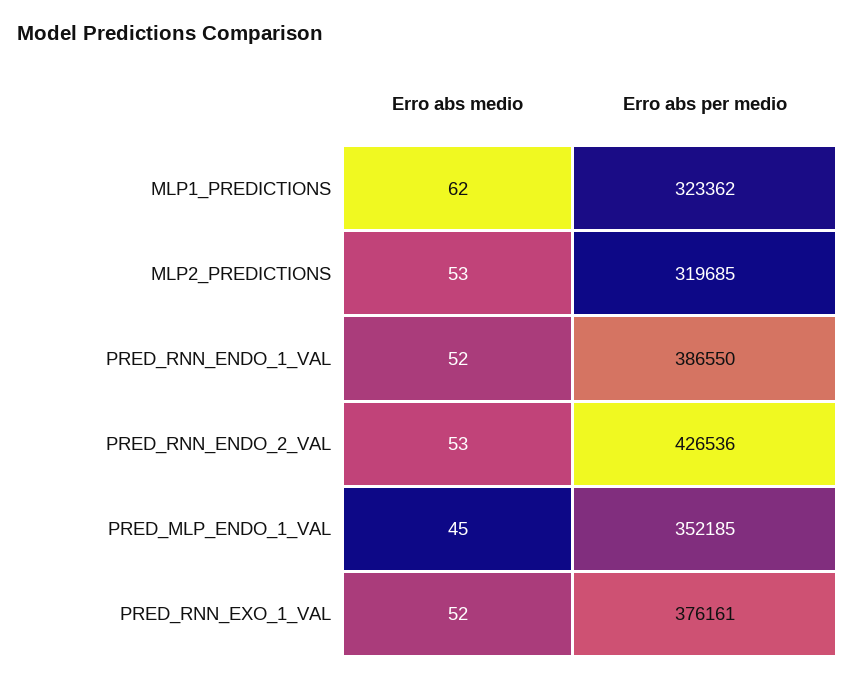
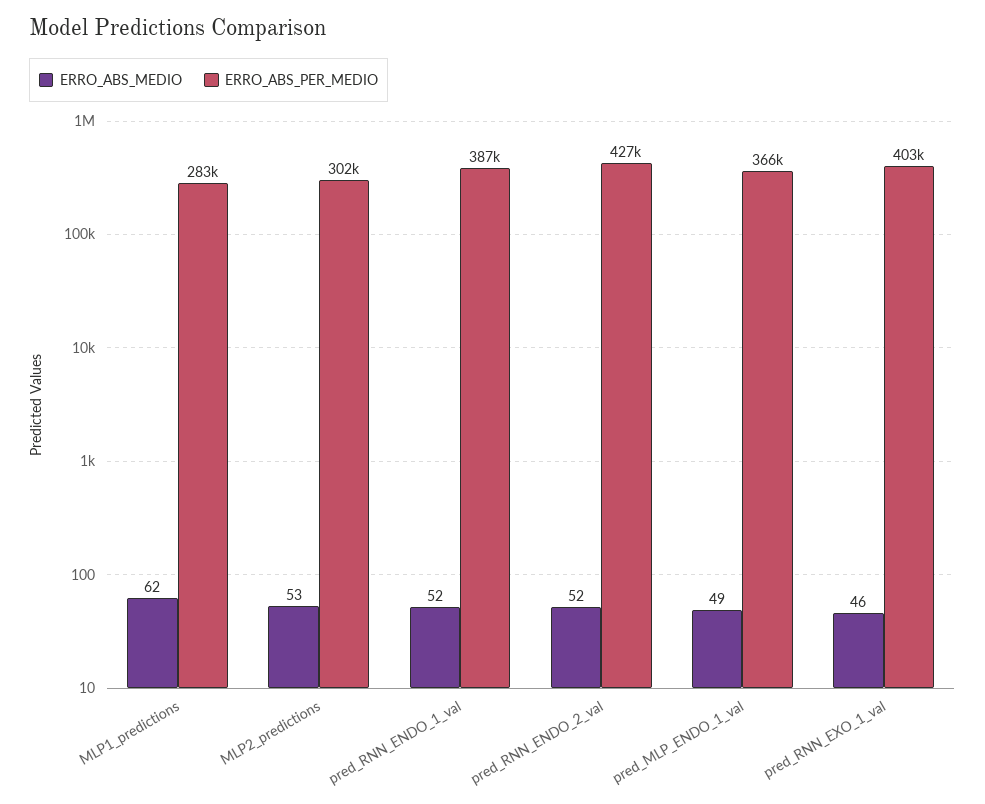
  {
    "Erro abs medio": {
      "MLP1_PREDICTIONS": 62,
      "MLP2_PREDICTIONS": 53,
      "PRED_RNN_ENDO_1_VAL": 52,
-     "PRED_RNN_ENDO_2_VAL": 53,
+     "PRED_RNN_ENDO_2_VAL": 52,
-     "PRED_MLP_ENDO_1_VAL": 45,
+     "PRED_MLP_ENDO_1_VAL": 49,
-     "PRED_RNN_EXO_1_VAL": 52
+     "PRED_RNN_EXO_1_VAL": 46
    },
    "Erro abs per medio": {
-     "MLP1_PREDICTIONS": 323362,
+     "MLP1_PREDICTIONS": 283000,
-     "MLP2_PREDICTIONS": 319685,
+     "MLP2_PREDICTIONS": 302000,
      "PRED_RNN_ENDO_1_VAL": 386550,
      "PRED_RNN_ENDO_2_VAL": 426536,
-     "PRED_MLP_ENDO_1_VAL": 352185,
+     "PRED_MLP_ENDO_1_VAL": 366000,
-     "PRED_RNN_EXO_1_VAL": 376161
+     "PRED_RNN_EXO_1_VAL": 403000
    }
  }

